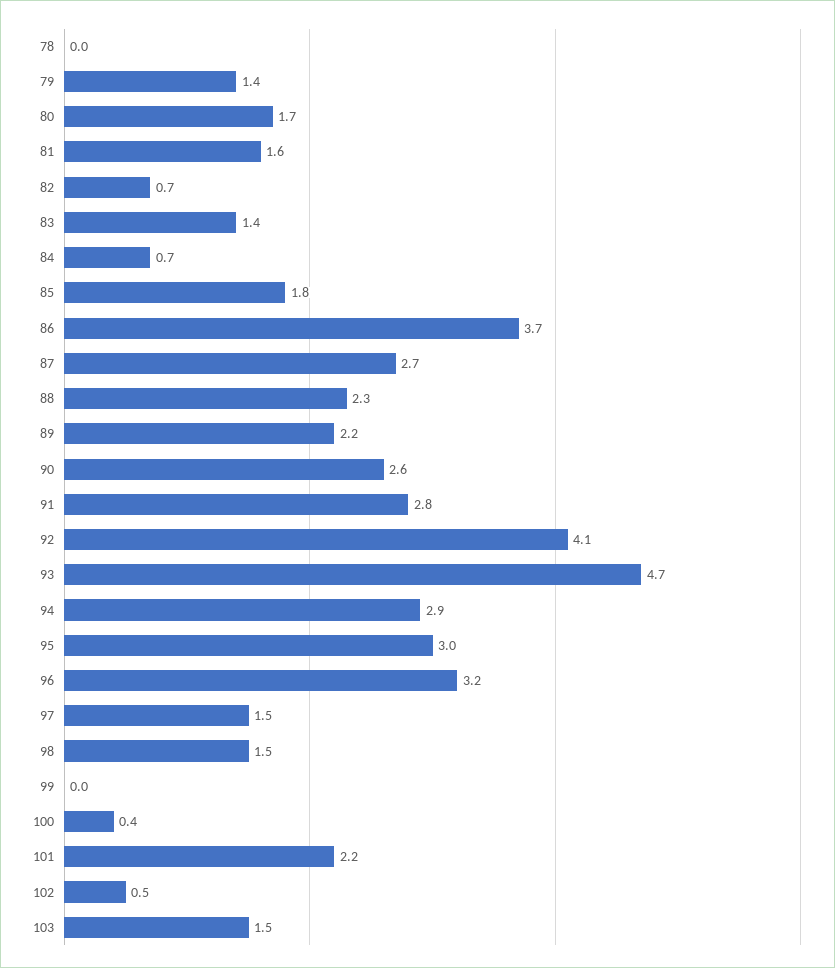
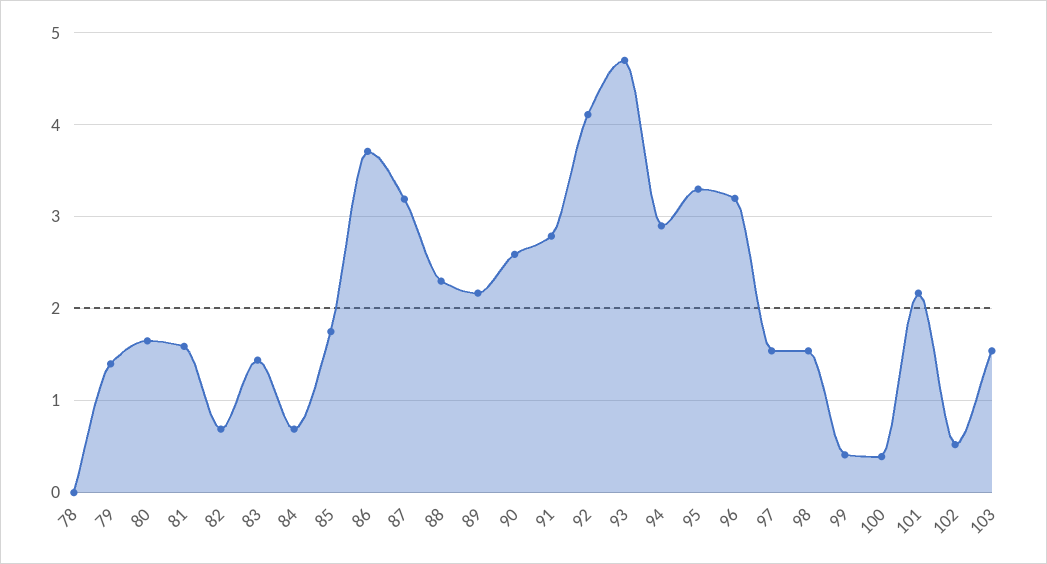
  {
    "78": 0,
    "79": 1.4,
    "80": 1.7,
    "81": 1.6,
    "82": 0.7,
    "83": 1.4,
    "84": 0.7,
    "85": 1.8,
    "86": 3.7,
-   "87": 2.7,
+   "87": 3.2,
    "88": 2.3,
    "89": 2.2,
    "90": 2.6,
    "91": 2.8,
    "92": 4.1,
    "93": 4.7,
    "94": 2.9,
-   "95": 3,
+   "95": 3.3,
    "96": 3.2,
    "97": 1.5,
    "98": 1.5,
-   "99": 0,
+   "99": 0.4,
    "100": 0.4,
    "101": 2.2,
    "102": 0.5,
    "103": 1.5
  }

